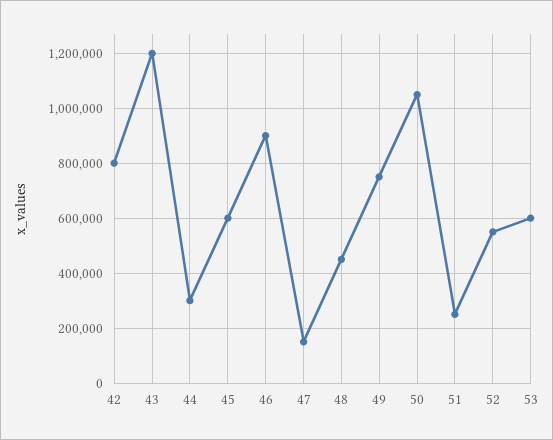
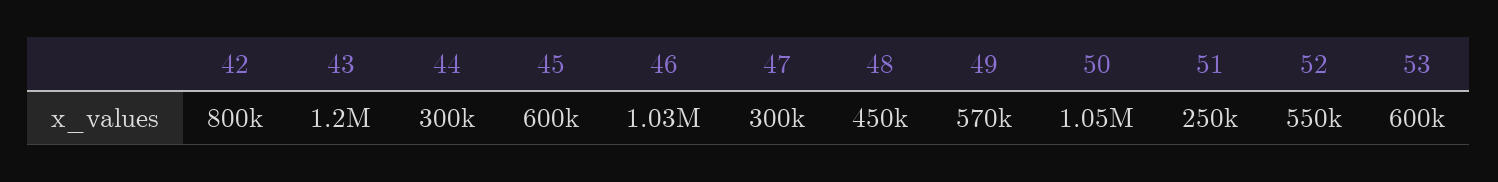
  {
    "42": 800000,
    "43": 1200000,
    "44": 300000,
    "45": 600000,
-   "46": 900000,
+   "46": 1030000,
-   "47": 150000,
+   "47": 300000,
    "48": 450000,
-   "49": 750000,
+   "49": 570000,
    "50": 1050000,
    "51": 250000,
    "52": 550000,
    "53": 600000
  }

